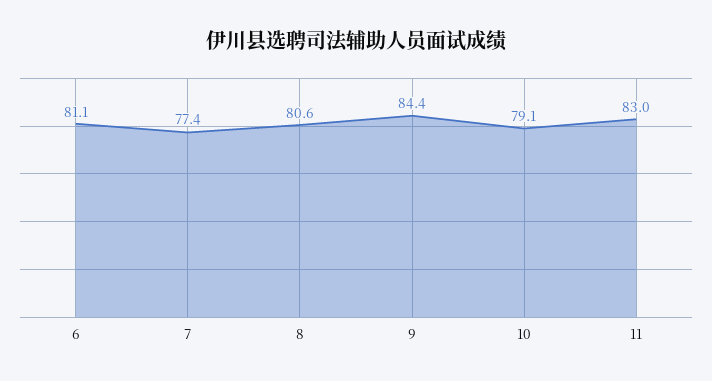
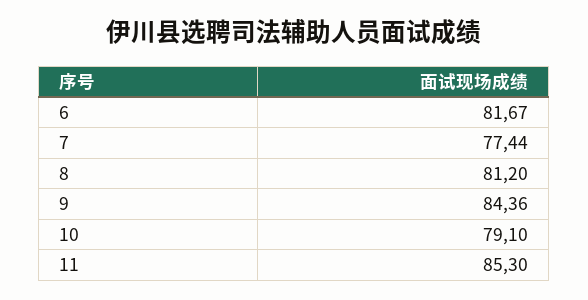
  {
-   "6": 81.1,
+   "6": 81.67,
    "7": 77.44,
-   "8": 80.6,
+   "8": 81.2,
    "9": 84.36,
    "10": 79.1,
-   "11": 83
+   "11": 85.3
  }

